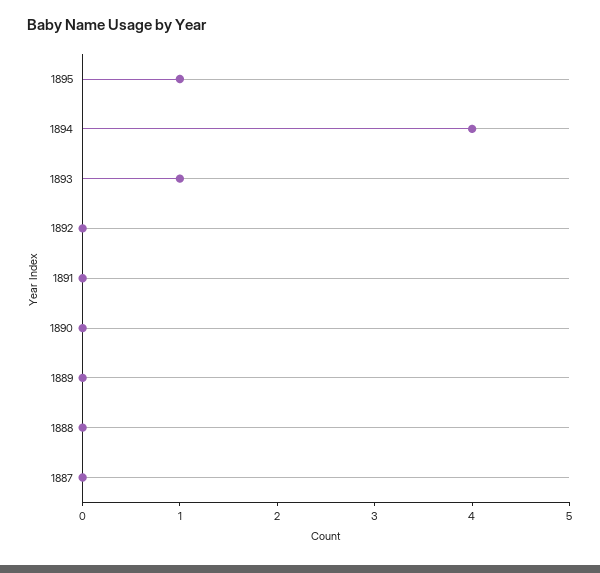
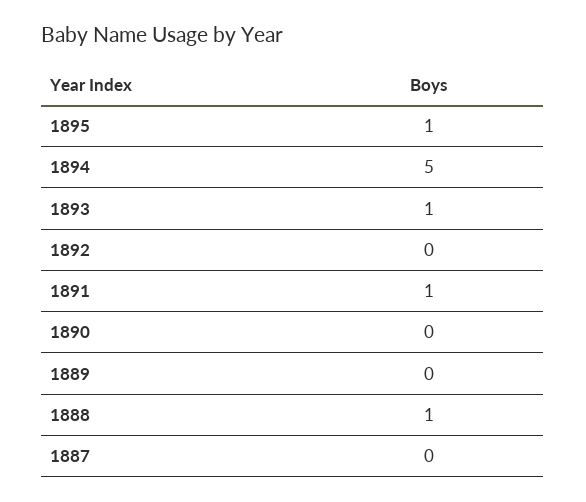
  {
    "1895": 1,
-   "1894": 4,
+   "1894": 5,
    "1893": 1,
    "1892": 0,
-   "1891": 0,
+   "1891": 1,
    "1890": 0,
    "1889": 0,
-   "1888": 0,
+   "1888": 1,
    "1887": 0
  }

